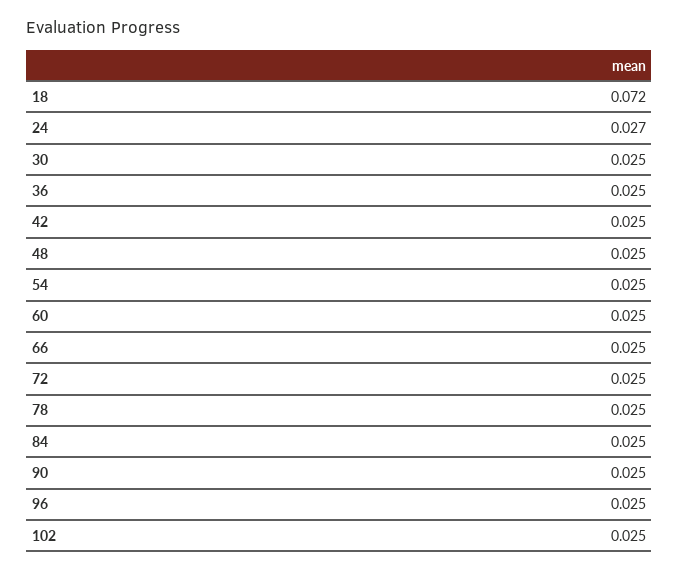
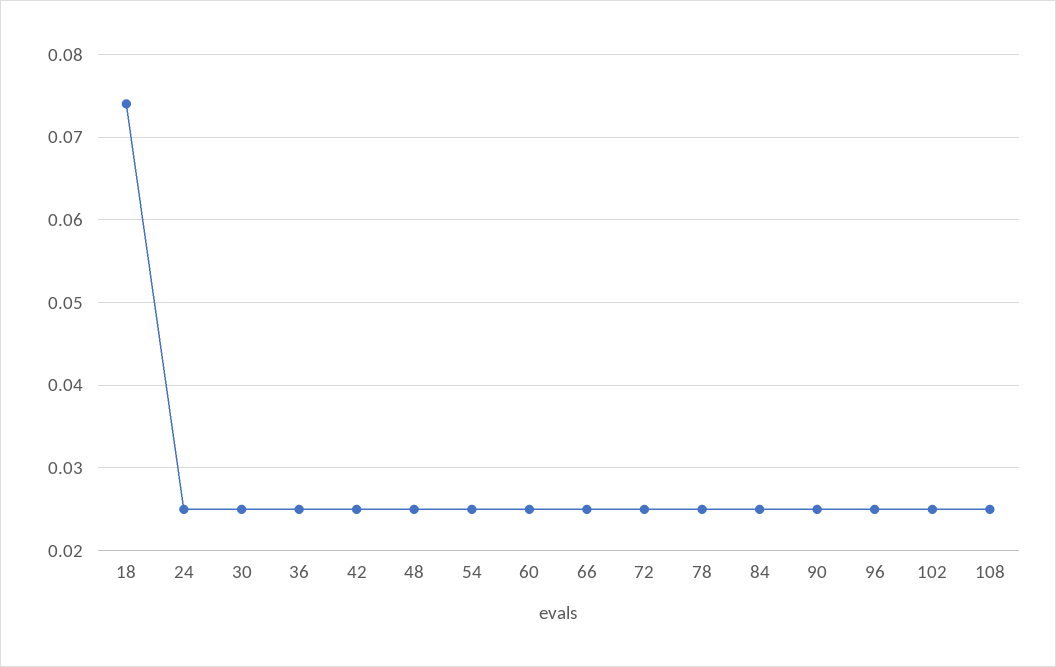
  {
-   "18": 0.072,
+   "18": 0.074,
-   "24": 0.027,
+   "24": 0.025,
    "30": 0.025,
    "36": 0.025,
    "42": 0.025,
    "48": 0.025,
    "54": 0.025,
    "60": 0.025,
    "66": 0.025,
    "72": 0.025,
    "78": 0.025,
    "84": 0.025,
    "90": 0.025,
    "96": 0.025,
-   "102": 0.025
+   "102": 0.025,
+   "108": 0.025
  }

